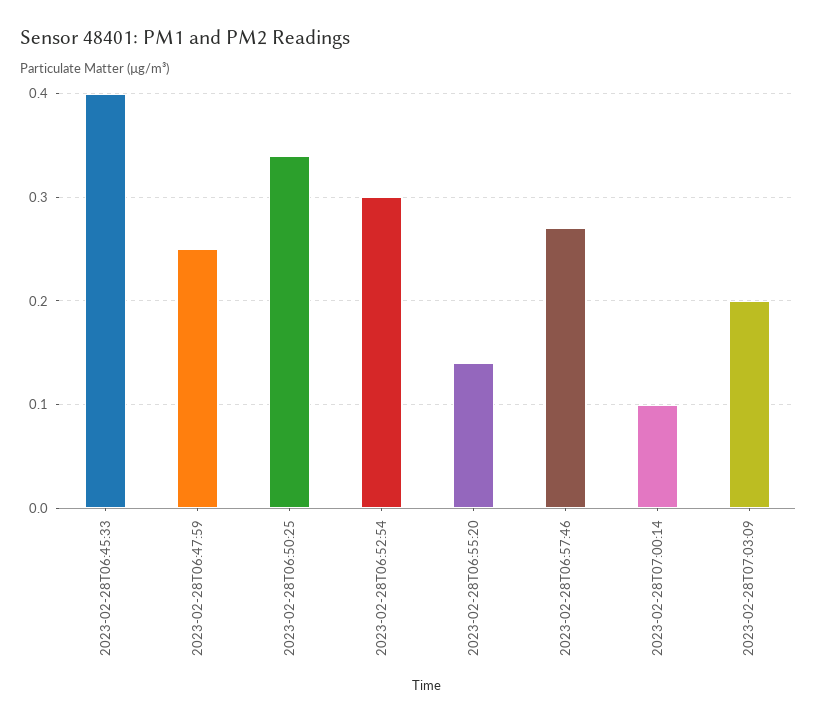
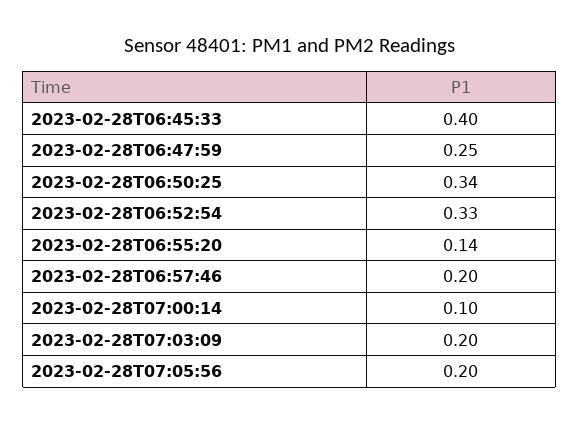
  {
    "2023-02-28T06:45:33": 0.4,
    "2023-02-28T06:47:59": 0.25,
    "2023-02-28T06:50:25": 0.34,
-   "2023-02-28T06:52:54": 0.3,
+   "2023-02-28T06:52:54": 0.33,
    "2023-02-28T06:55:20": 0.14,
-   "2023-02-28T06:57:46": 0.27,
+   "2023-02-28T06:57:46": 0.2,
    "2023-02-28T07:00:14": 0.1,
-   "2023-02-28T07:03:09": 0.2
+   "2023-02-28T07:03:09": 0.2,
+   "2023-02-28T07:05:56": 0.2
  }

